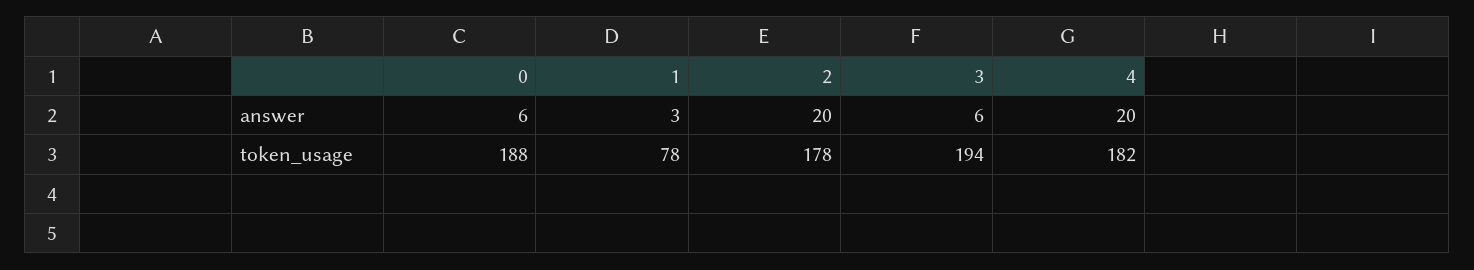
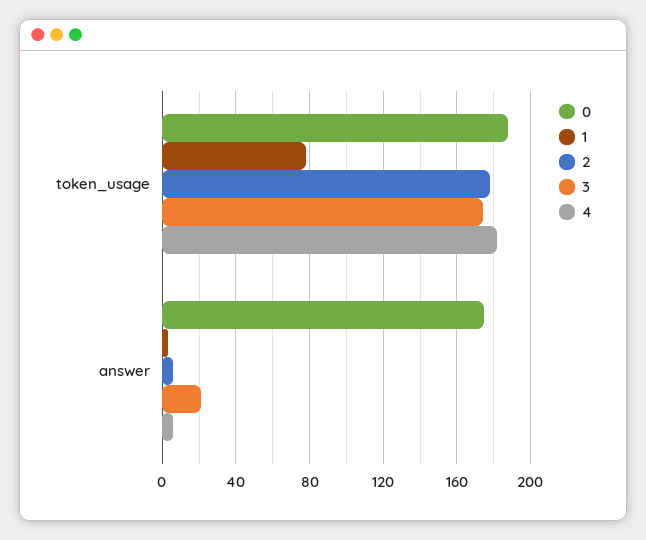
  {
    "0": {
-     "answer": 6,
+     "answer": 175,
      "token_usage": 188
    },
    "1": {
      "answer": 3,
      "token_usage": 78
    },
    "2": {
-     "answer": 20,
+     "answer": 5,
      "token_usage": 178
    },
    "3": {
-     "answer": 6,
+     "answer": 20,
-     "token_usage": 194
+     "token_usage": 175
    },
    "4": {
-     "answer": 20,
+     "answer": 5,
      "token_usage": 182
    }
  }

